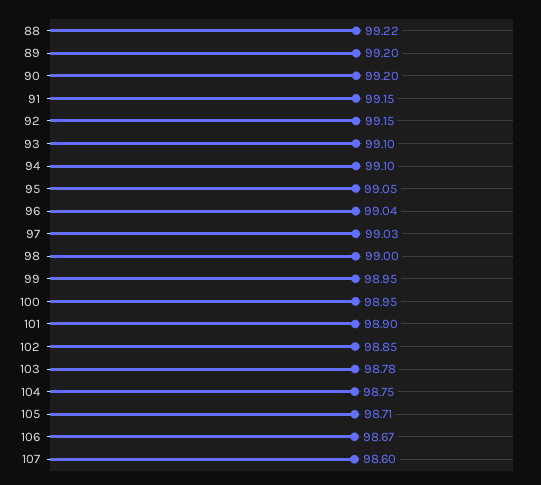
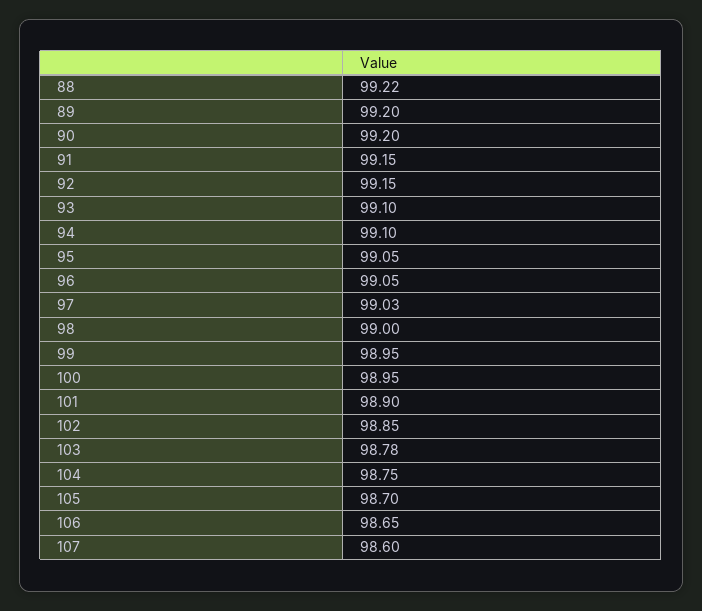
  {
    "88": 99.22,
    "89": 99.2,
    "90": 99.2,
    "91": 99.15,
    "92": 99.15,
    "93": 99.1,
    "94": 99.1,
    "95": 99.05,
-   "96": 99.04,
+   "96": 99.05,
    "97": 99.03,
    "98": 99,
    "99": 98.95,
    "100": 98.95,
    "101": 98.9,
    "102": 98.85,
    "103": 98.78,
    "104": 98.75,
-   "105": 98.71,
+   "105": 98.7,
-   "106": 98.67,
+   "106": 98.65,
    "107": 98.6
  }

